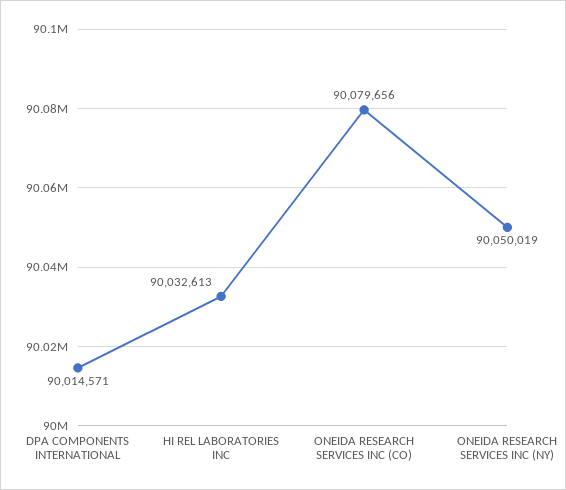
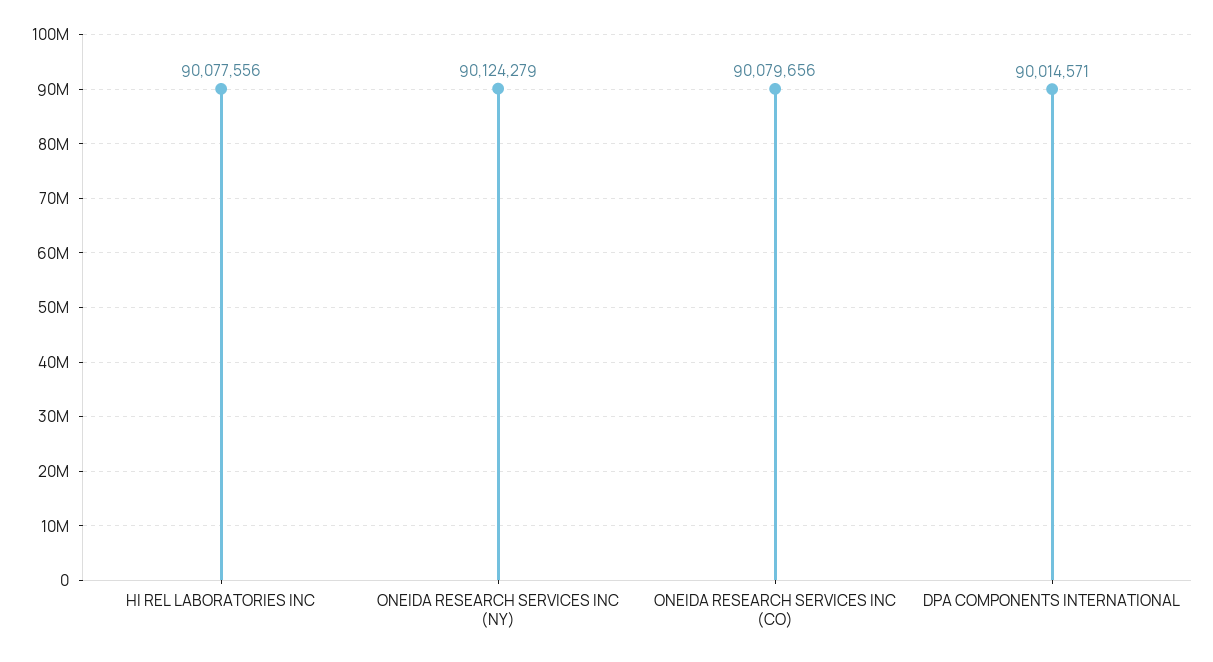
  {
    "DPA COMPONENTS INTERNATIONAL": 90014571,
-   "HI REL LABORATORIES INC": 90032613,
+   "HI REL LABORATORIES INC": 90077556,
    "ONEIDA RESEARCH SERVICES INC (CO)": 90079656,
-   "ONEIDA RESEARCH SERVICES INC (NY)": 90050019
+   "ONEIDA RESEARCH SERVICES INC (NY)": 90124279
  }

